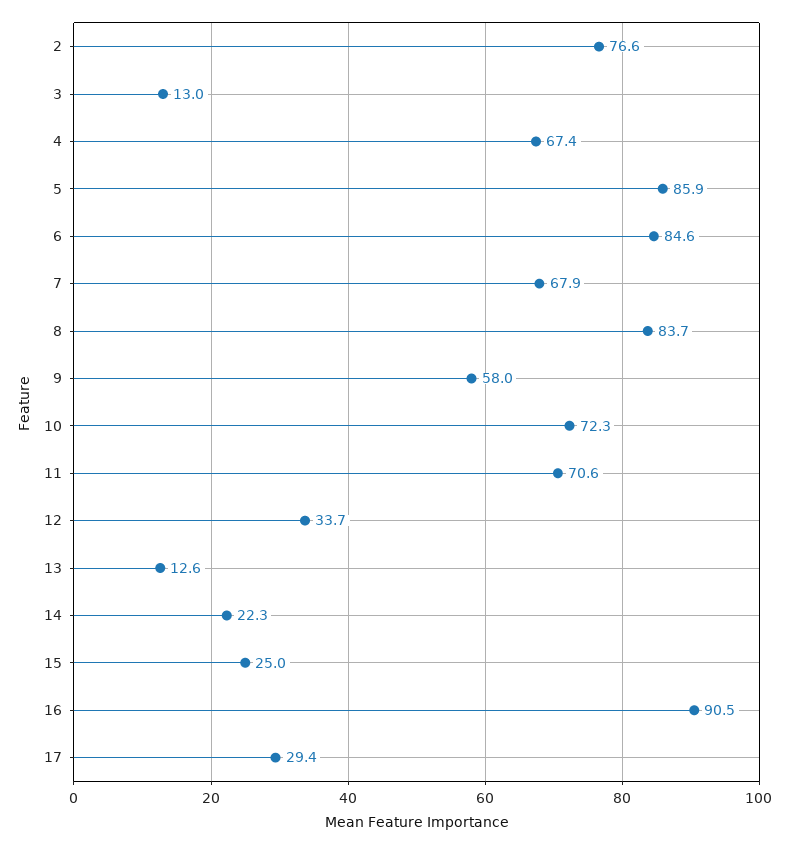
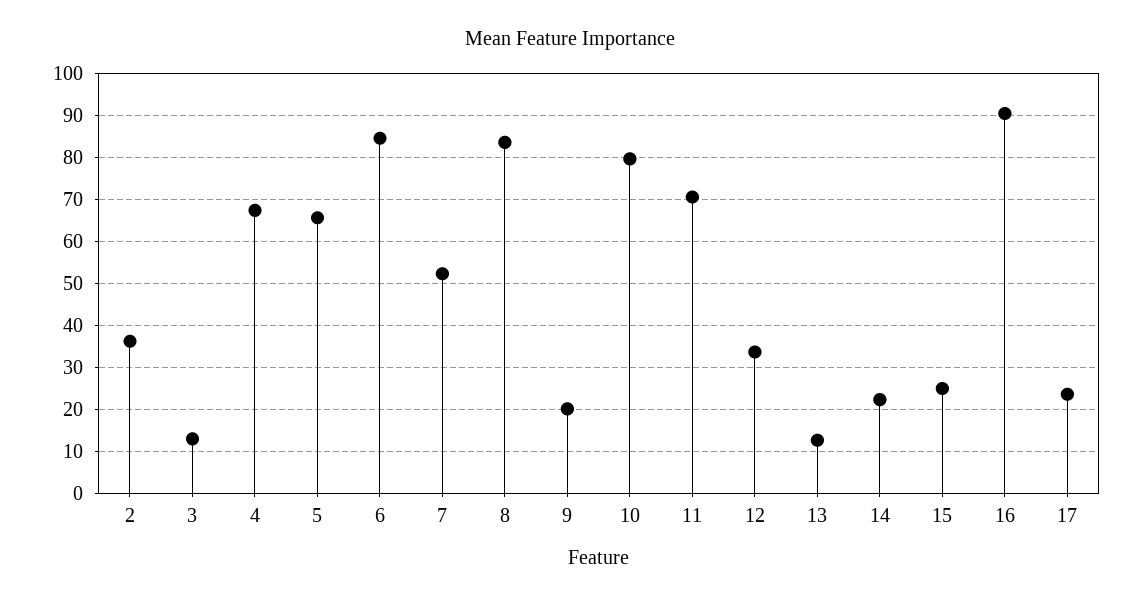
  {
-   "2": 76.6,
+   "2": 36,
    "3": 13,
    "4": 67.4,
-   "5": 85.9,
+   "5": 66,
    "6": 84.6,
-   "7": 67.9,
+   "7": 52,
    "8": 83.7,
-   "9": 58,
+   "9": 20,
-   "10": 72.3,
+   "10": 80,
    "11": 70.6,
    "12": 33.7,
    "13": 12.6,
    "14": 22.3,
    "15": 25,
    "16": 90.5,
-   "17": 29.4
+   "17": 24
  }

